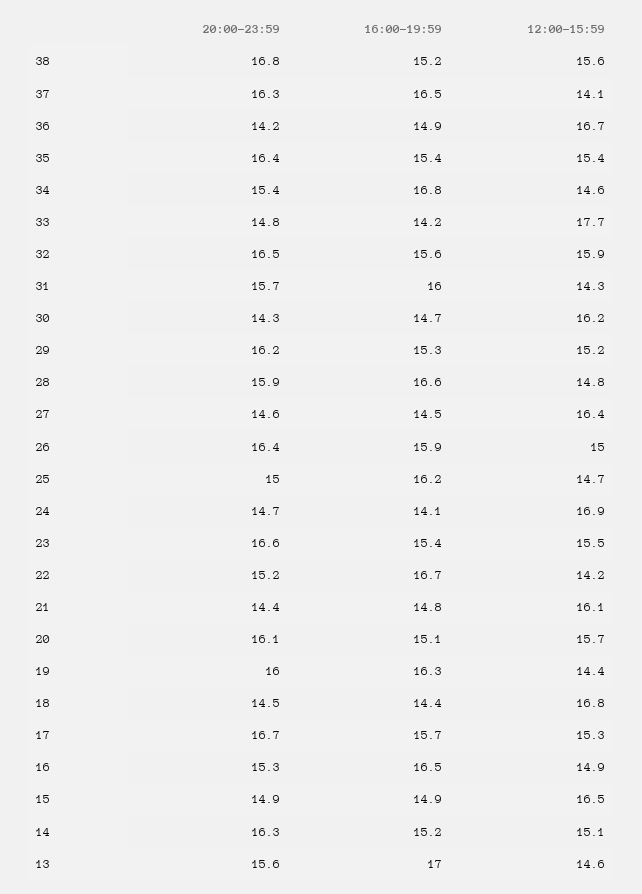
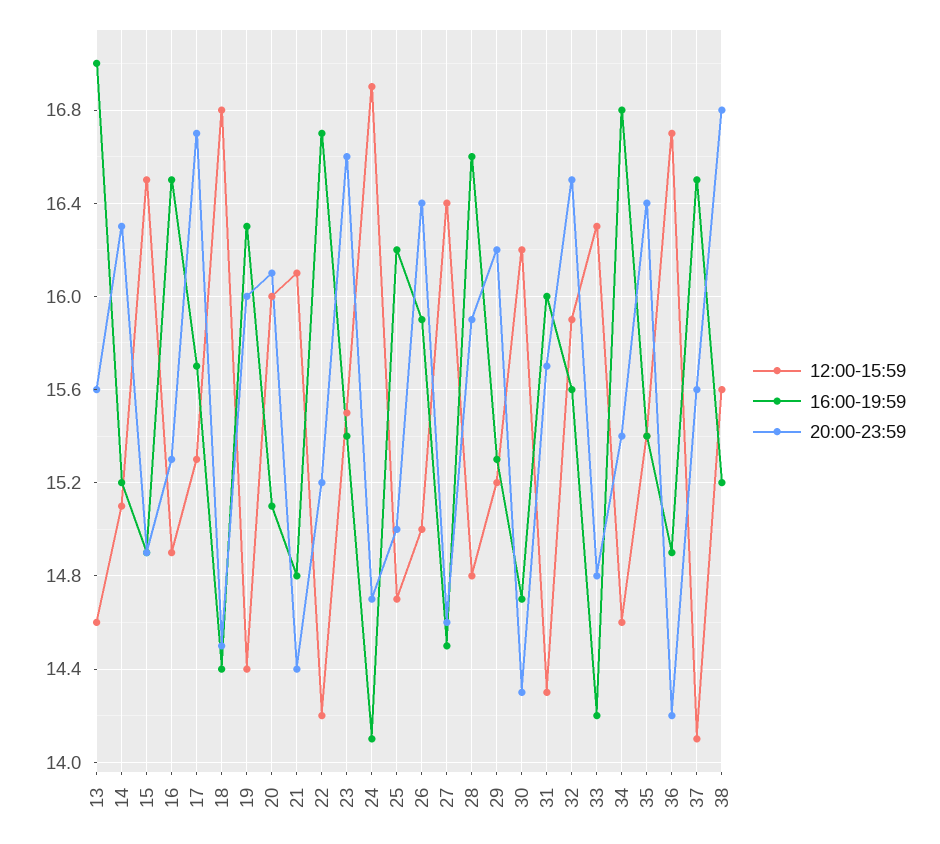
  {
    "20:00-23:59": {
      "38": 16.8,
-     "37": 16.3,
+     "37": 15.6,
      "36": 14.2,
      "35": 16.4,
      "34": 15.4,
      "33": 14.8,
      "32": 16.5,
      "31": 15.7,
      "30": 14.3,
      "29": 16.2,
      "28": 15.9,
      "27": 14.6,
      "26": 16.4,
      "25": 15,
      "24": 14.7,
      "23": 16.6,
      "22": 15.2,
      "21": 14.4,
      "20": 16.1,
      "19": 16,
      "18": 14.5,
      "17": 16.7,
      "16": 15.3,
      "15": 14.9,
      "14": 16.3,
      "13": 15.6
    },
    "16:00-19:59": {
      "38": 15.2,
      "37": 16.5,
      "36": 14.9,
      "35": 15.4,
      "34": 16.8,
      "33": 14.2,
      "32": 15.6,
      "31": 16,
      "30": 14.7,
      "29": 15.3,
      "28": 16.6,
      "27": 14.5,
      "26": 15.9,
      "25": 16.2,
      "24": 14.1,
      "23": 15.4,
      "22": 16.7,
      "21": 14.8,
      "20": 15.1,
      "19": 16.3,
      "18": 14.4,
      "17": 15.7,
      "16": 16.5,
      "15": 14.9,
      "14": 15.2,
      "13": 17
    },
    "12:00-15:59": {
      "38": 15.6,
      "37": 14.1,
      "36": 16.7,
      "35": 15.4,
      "34": 14.6,
-     "33": 17.7,
+     "33": 16.3,
      "32": 15.9,
      "31": 14.3,
      "30": 16.2,
      "29": 15.2,
      "28": 14.8,
      "27": 16.4,
      "26": 15,
      "25": 14.7,
      "24": 16.9,
      "23": 15.5,
      "22": 14.2,
      "21": 16.1,
-     "20": 15.7,
+     "20": 16,
      "19": 14.4,
      "18": 16.8,
      "17": 15.3,
      "16": 14.9,
      "15": 16.5,
      "14": 15.1,
      "13": 14.6
    }
  }

